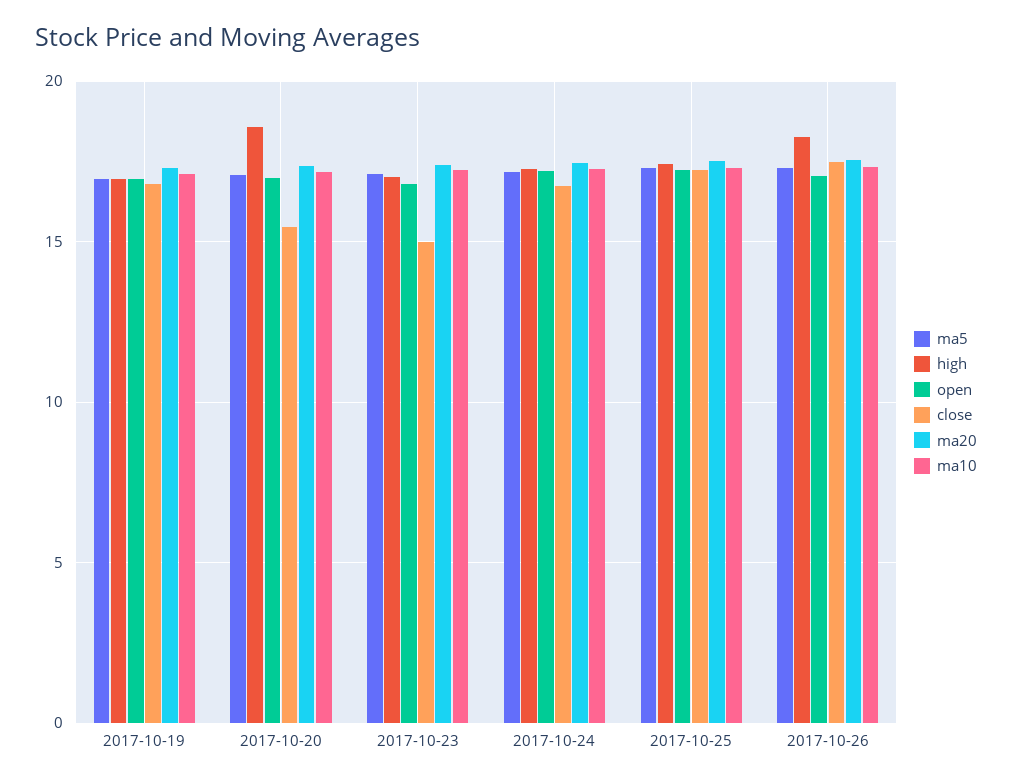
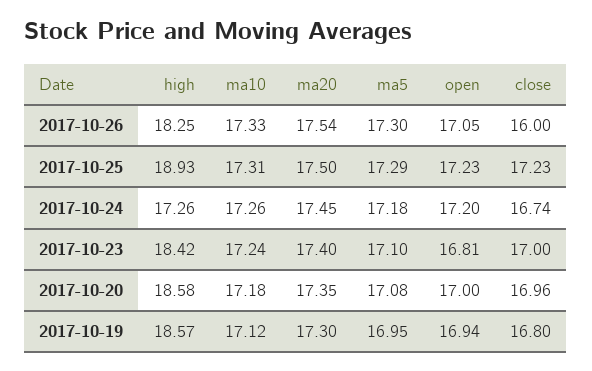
  {
    "ma5": {
      "2017-10-19": 16.95,
      "2017-10-20": 17.08,
      "2017-10-23": 17.1,
      "2017-10-24": 17.18,
      "2017-10-25": 17.29,
      "2017-10-26": 17.3
    },
    "high": {
-     "2017-10-19": 17,
+     "2017-10-19": 18.57,
      "2017-10-20": 18.58,
-     "2017-10-23": 17,
+     "2017-10-23": 18.42,
      "2017-10-24": 17.26,
-     "2017-10-25": 17.5,
+     "2017-10-25": 18.93,
      "2017-10-26": 18.25
    },
    "open": {
      "2017-10-19": 16.94,
      "2017-10-20": 17,
      "2017-10-23": 16.81,
      "2017-10-24": 17.2,
      "2017-10-25": 17.23,
      "2017-10-26": 17.05
    },
    "close": {
      "2017-10-19": 16.8,
-     "2017-10-20": 15.5,
+     "2017-10-20": 16.96,
-     "2017-10-23": 15,
+     "2017-10-23": 17,
      "2017-10-24": 16.74,
      "2017-10-25": 17.23,
-     "2017-10-26": 17.5
+     "2017-10-26": 16
    },
    "ma20": {
      "2017-10-19": 17.3,
      "2017-10-20": 17.35,
      "2017-10-23": 17.4,
      "2017-10-24": 17.45,
      "2017-10-25": 17.5,
      "2017-10-26": 17.54
    },
    "ma10": {
      "2017-10-19": 17.12,
      "2017-10-20": 17.18,
      "2017-10-23": 17.24,
      "2017-10-24": 17.26,
      "2017-10-25": 17.31,
      "2017-10-26": 17.33
    }
  }

